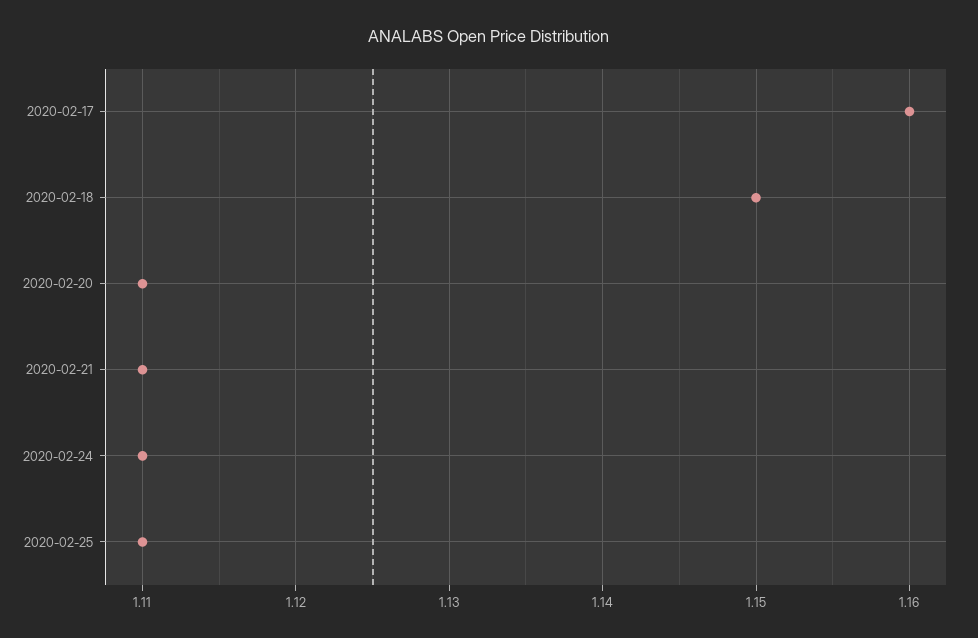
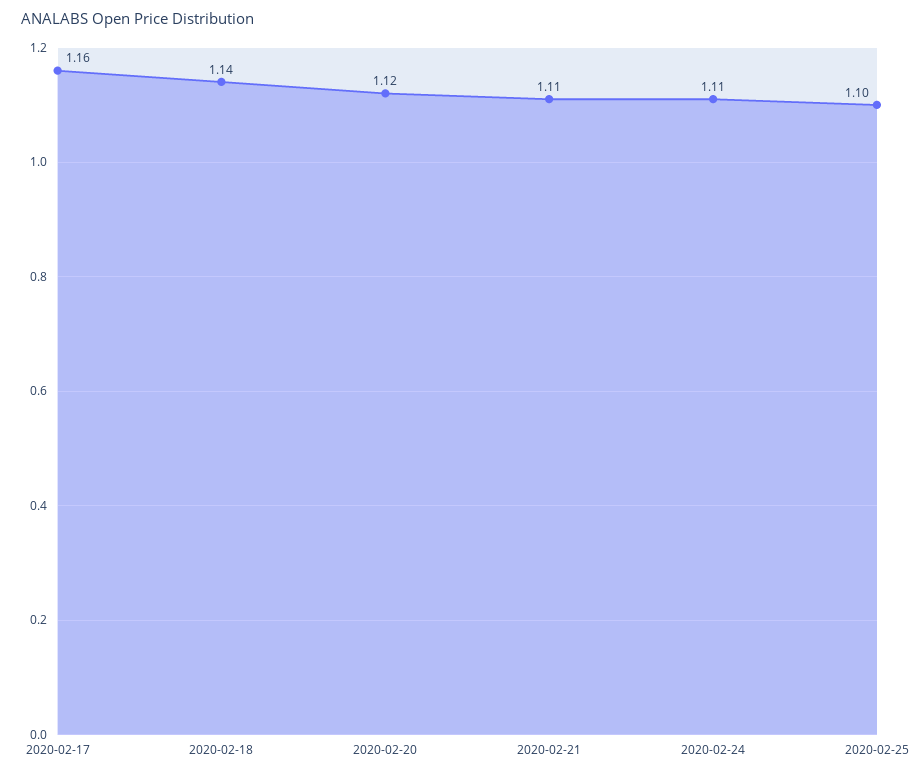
  {
    "2020-02-17": 1.16,
-   "2020-02-18": 1.15,
+   "2020-02-18": 1.14,
-   "2020-02-20": 1.11,
+   "2020-02-20": 1.12,
    "2020-02-21": 1.11,
    "2020-02-24": 1.11,
-   "2020-02-25": 1.11
+   "2020-02-25": 1.1
  }

